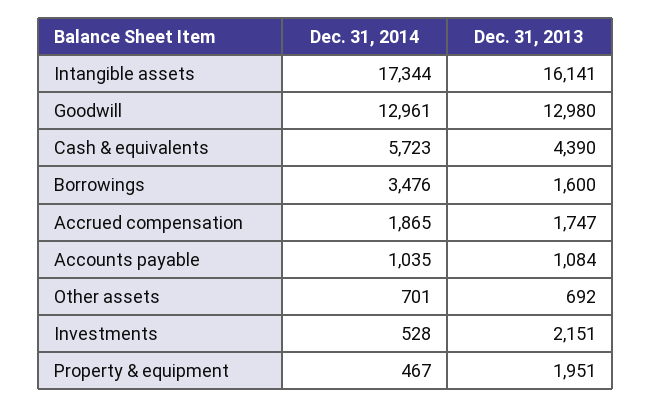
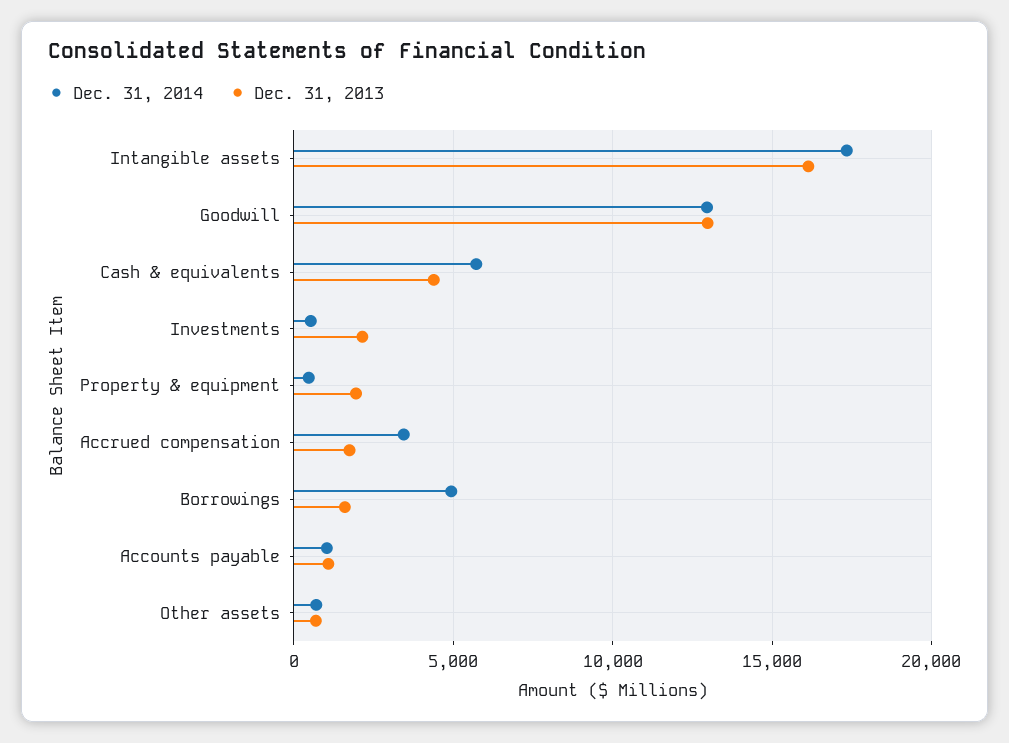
  {
    "Dec. 31, 2014": {
      "Intangible assets": 17344,
      "Goodwill": 12961,
      "Cash & equivalents": 5723,
-     "Borrowings": 3476,
+     "Borrowings": 5000,
-     "Accrued compensation": 1865,
+     "Accrued compensation": 3500,
      "Accounts payable": 1035,
      "Other assets": 701,
      "Investments": 528,
      "Property & equipment": 467
    },
    "Dec. 31, 2013": {
      "Intangible assets": 16141,
      "Goodwill": 12980,
      "Cash & equivalents": 4390,
      "Borrowings": 1600,
      "Accrued compensation": 1747,
      "Accounts payable": 1084,
      "Other assets": 692,
      "Investments": 2151,
      "Property & equipment": 1951
    }
  }

